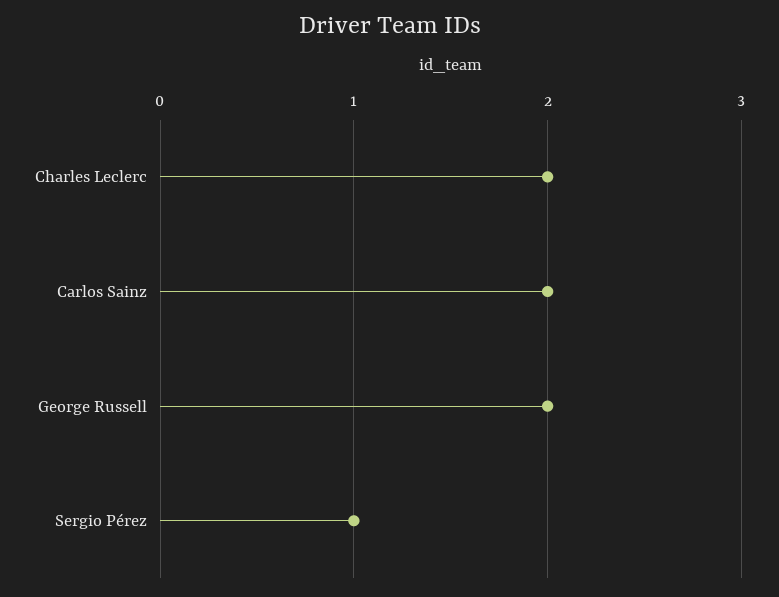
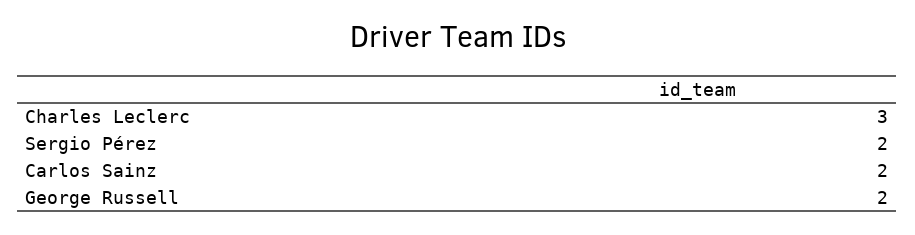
  {
-   "Charles Leclerc": 2,
+   "Charles Leclerc": 3,
    "Carlos Sainz": 2,
    "George Russell": 2,
-   "Sergio Pérez": 1
+   "Sergio Pérez": 2
  }

